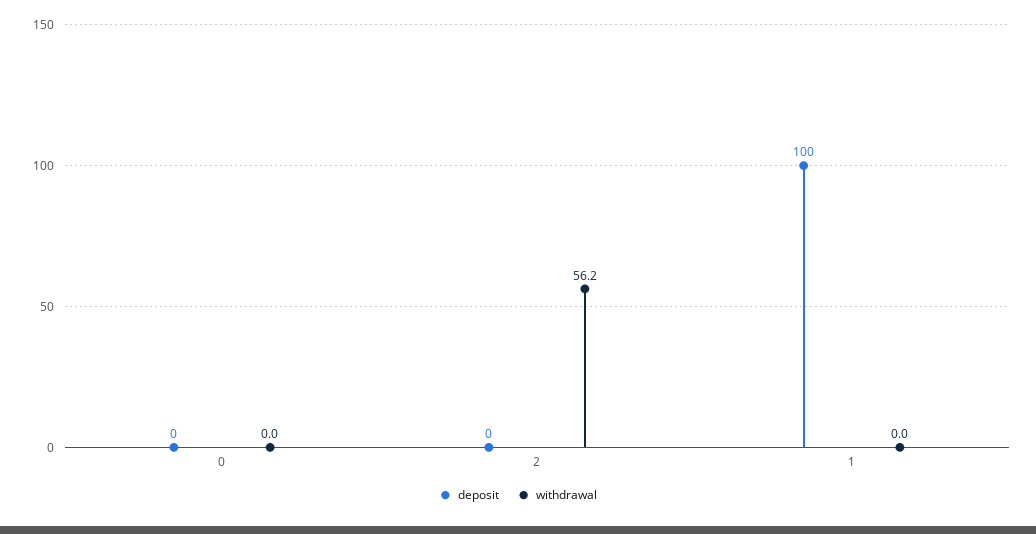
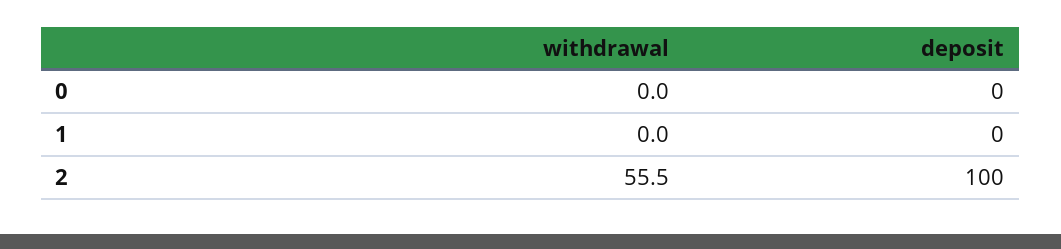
  {
    "deposit": {
      "0": 0,
-     "2": 0,
+     "2": 100,
-     "1": 100
+     "1": 0
    },
    "withdrawal": {
      "0": 0,
-     "2": 56.2,
+     "2": 55.5,
      "1": 0
    }
  }

